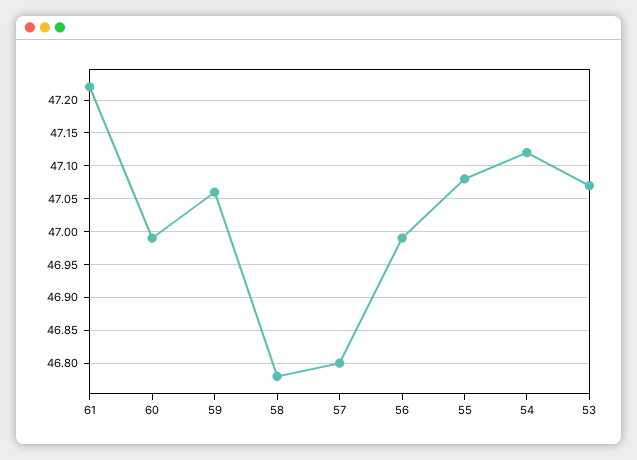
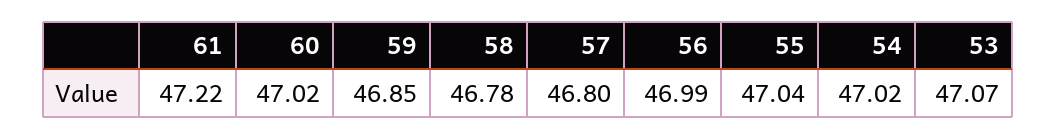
  {
    "61": 47.22,
-   "60": 46.99,
+   "60": 47.02,
-   "59": 47.06,
+   "59": 46.85,
    "58": 46.78,
    "57": 46.8,
    "56": 46.99,
-   "55": 47.08,
+   "55": 47.04,
-   "54": 47.12,
+   "54": 47.02,
    "53": 47.07
  }

